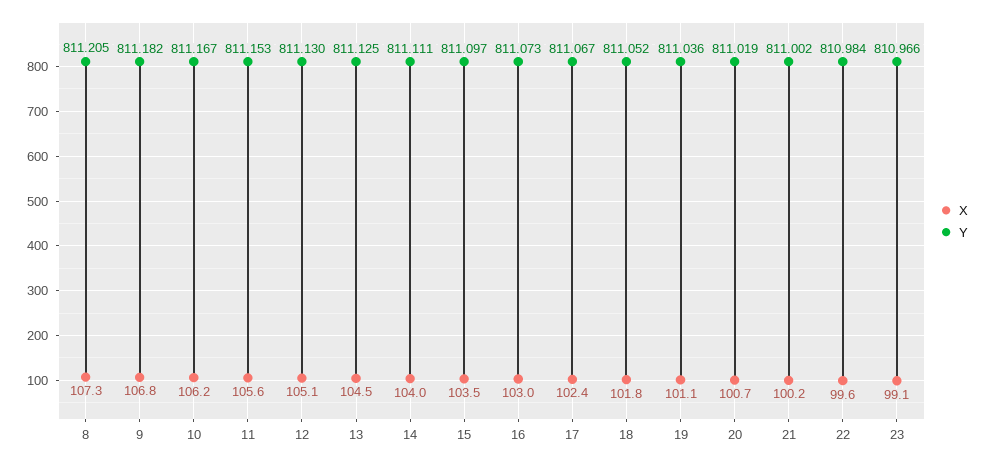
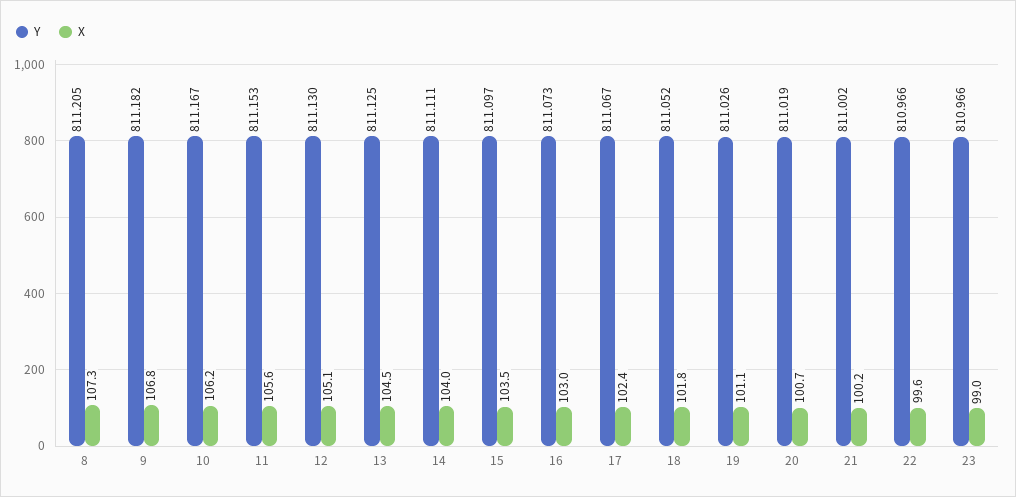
  {
    "X": {
      "8": 107.3,
      "9": 106.8,
      "10": 106.2,
      "11": 105.6,
      "12": 105.1,
      "13": 104.5,
      "14": 104,
      "15": 103.5,
      "16": 103,
      "17": 102.4,
      "18": 101.8,
      "19": 101.1,
      "20": 100.7,
      "21": 100.2,
      "22": 99.6,
-     "23": 99.1
+     "23": 99
    },
    "Y": {
      "8": 811.205,
      "9": 811.182,
      "10": 811.167,
      "11": 811.153,
      "12": 811.13,
      "13": 811.125,
      "14": 811.111,
      "15": 811.097,
      "16": 811.073,
      "17": 811.067,
      "18": 811.052,
-     "19": 811.036,
+     "19": 811.026,
      "20": 811.019,
      "21": 811.002,
-     "22": 810.984,
+     "22": 810.966,
      "23": 810.966
    }
  }

